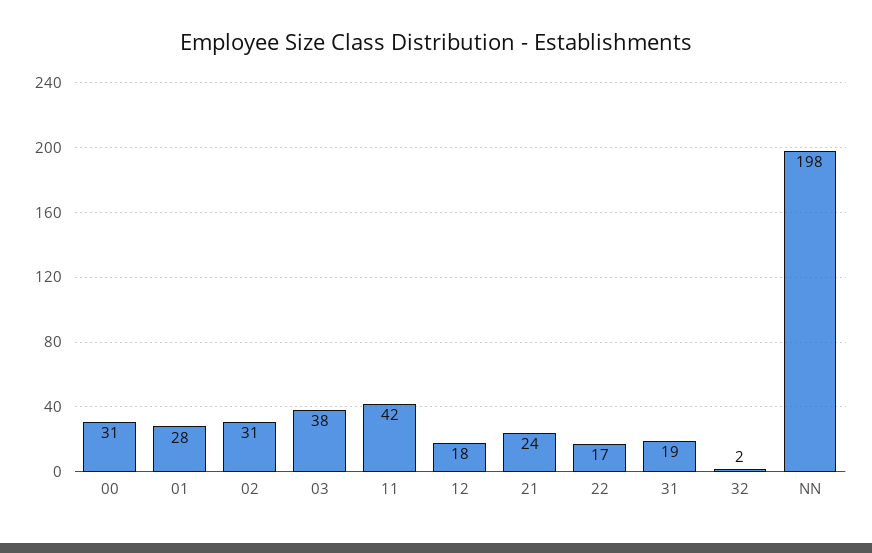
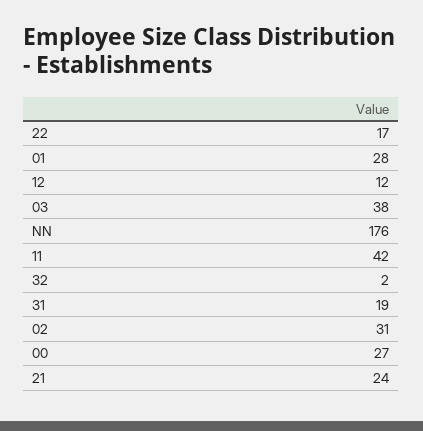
  {
-   "00": 31,
+   "00": 27,
    "01": 28,
    "02": 31,
    "03": 38,
    "11": 42,
-   "12": 18,
+   "12": 12,
    "21": 24,
    "22": 17,
    "31": 19,
    "32": 2,
-   "NN": 198
+   "NN": 176
  }

